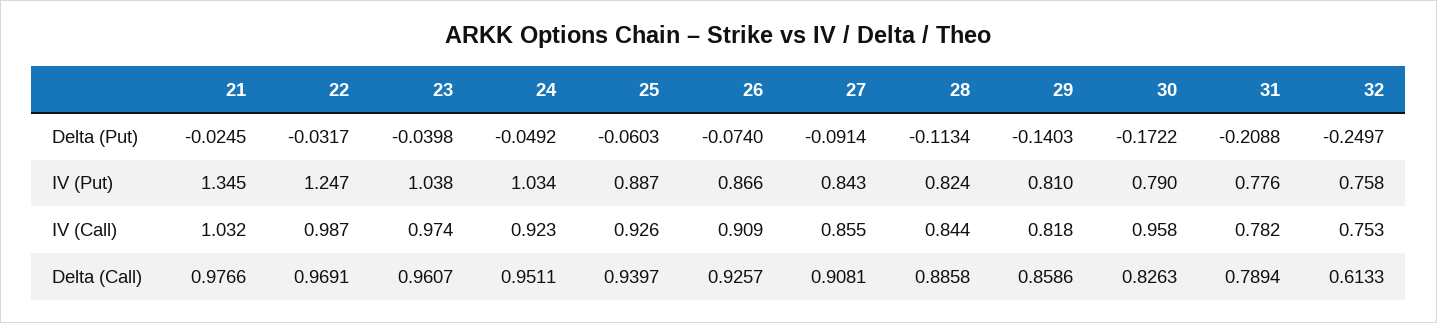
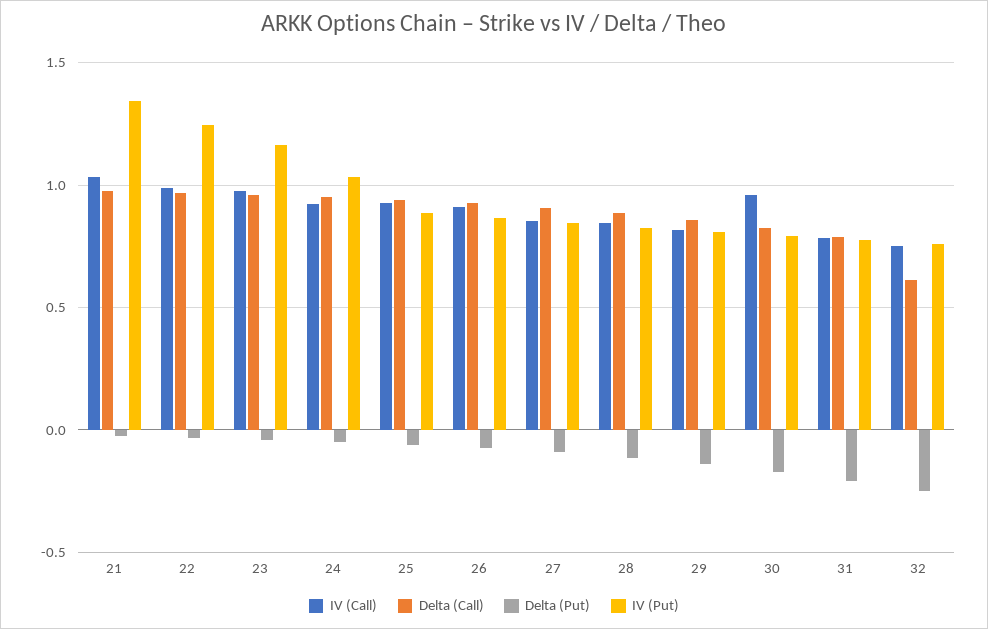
  {
    "Delta (Put)": {
      "21": -0.0245,
      "22": -0.0317,
      "23": -0.0398,
      "24": -0.0492,
      "25": -0.0603,
      "26": -0.074,
      "27": -0.0914,
      "28": -0.1134,
      "29": -0.1403,
      "30": -0.1722,
      "31": -0.2088,
      "32": -0.2497
    },
    "IV (Put)": {
      "21": 1.345,
      "22": 1.247,
-     "23": 1.038,
+     "23": 1.15,
      "24": 1.034,
      "25": 0.887,
      "26": 0.866,
      "27": 0.843,
      "28": 0.824,
      "29": 0.81,
      "30": 0.79,
      "31": 0.776,
      "32": 0.758
    },
    "IV (Call)": {
      "21": 1.032,
      "22": 0.987,
      "23": 0.974,
      "24": 0.923,
      "25": 0.926,
      "26": 0.909,
      "27": 0.855,
      "28": 0.844,
      "29": 0.818,
      "30": 0.958,
      "31": 0.782,
      "32": 0.753
    },
    "Delta (Call)": {
      "21": 0.9766,
      "22": 0.9691,
      "23": 0.9607,
      "24": 0.9511,
      "25": 0.9397,
      "26": 0.9257,
      "27": 0.9081,
      "28": 0.8858,
      "29": 0.8586,
      "30": 0.8263,
      "31": 0.7894,
      "32": 0.6133
    }
  }

